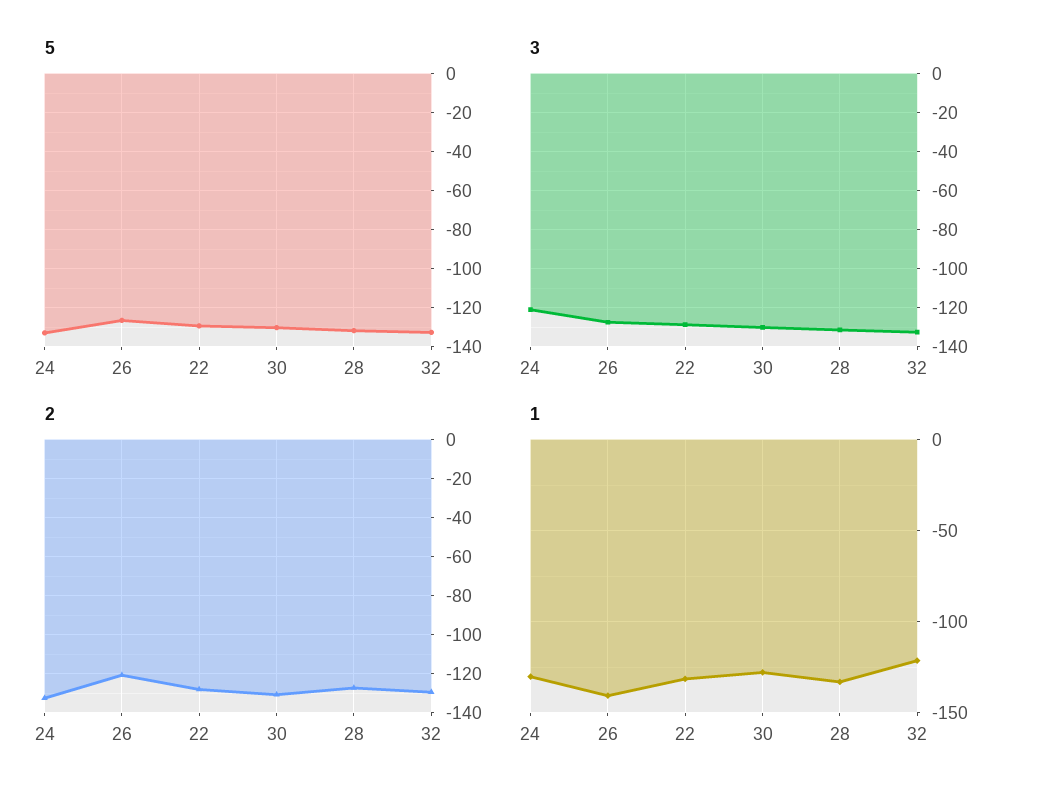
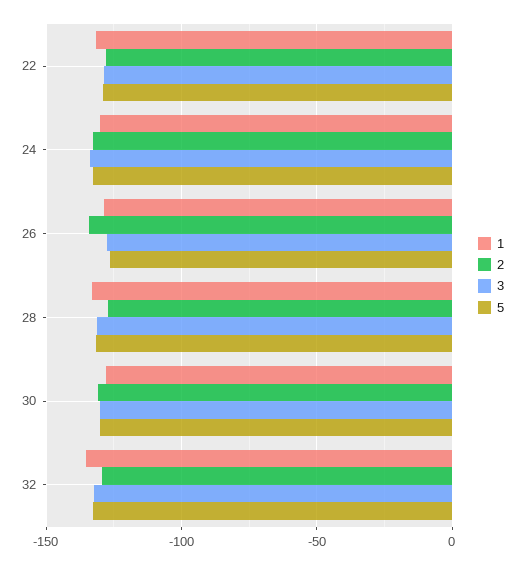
  {
    "5": {
      "24": -135,
      "26": -125,
      "22": -130,
      "30": -130,
      "28": -130,
      "32": -135
    },
    "3": {
-     "24": -120,
+     "24": -135,
      "26": -125,
      "22": -130,
      "30": -130,
      "28": -130,
      "32": -135
    },
    "2": {
      "24": -135,
-     "26": -120,
+     "26": -135,
      "22": -130,
      "30": -130,
      "28": -125,
      "32": -130
    },
    "1": {
      "24": -130,
-     "26": -140,
+     "26": -130,
      "22": -130,
      "30": -130,
      "28": -135,
-     "32": -120
+     "32": -135
    }
  }

